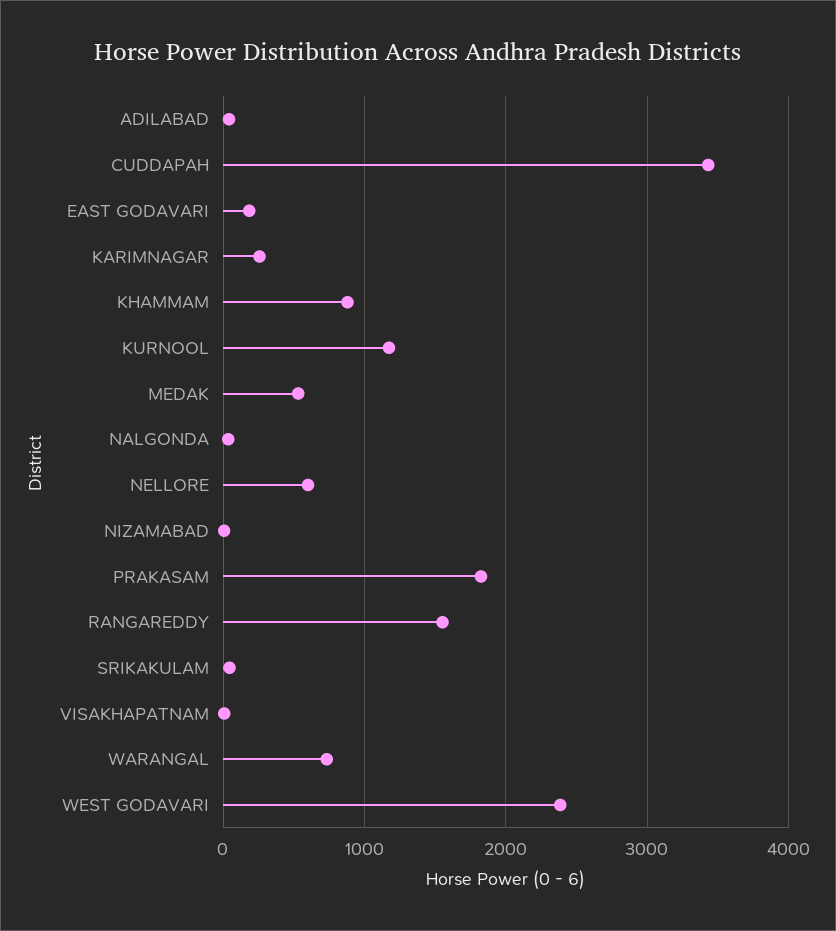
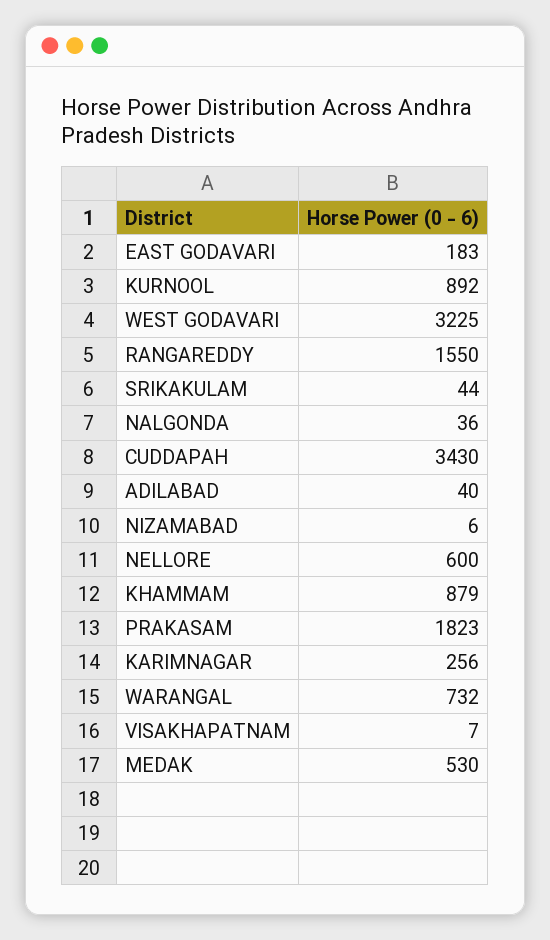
  {
    "ADILABAD": 40,
    "CUDDAPAH": 3430,
    "EAST GODAVARI": 183,
    "KARIMNAGAR": 256,
    "KHAMMAM": 879,
-   "KURNOOL": 1200,
+   "KURNOOL": 892,
    "MEDAK": 530,
    "NALGONDA": 36,
    "NELLORE": 600,
    "NIZAMABAD": 6,
    "PRAKASAM": 1823,
    "RANGAREDDY": 1550,
    "SRIKAKULAM": 44,
    "VISAKHAPATNAM": 7,
    "WARANGAL": 732,
-   "WEST GODAVARI": 2400
+   "WEST GODAVARI": 3225
  }

